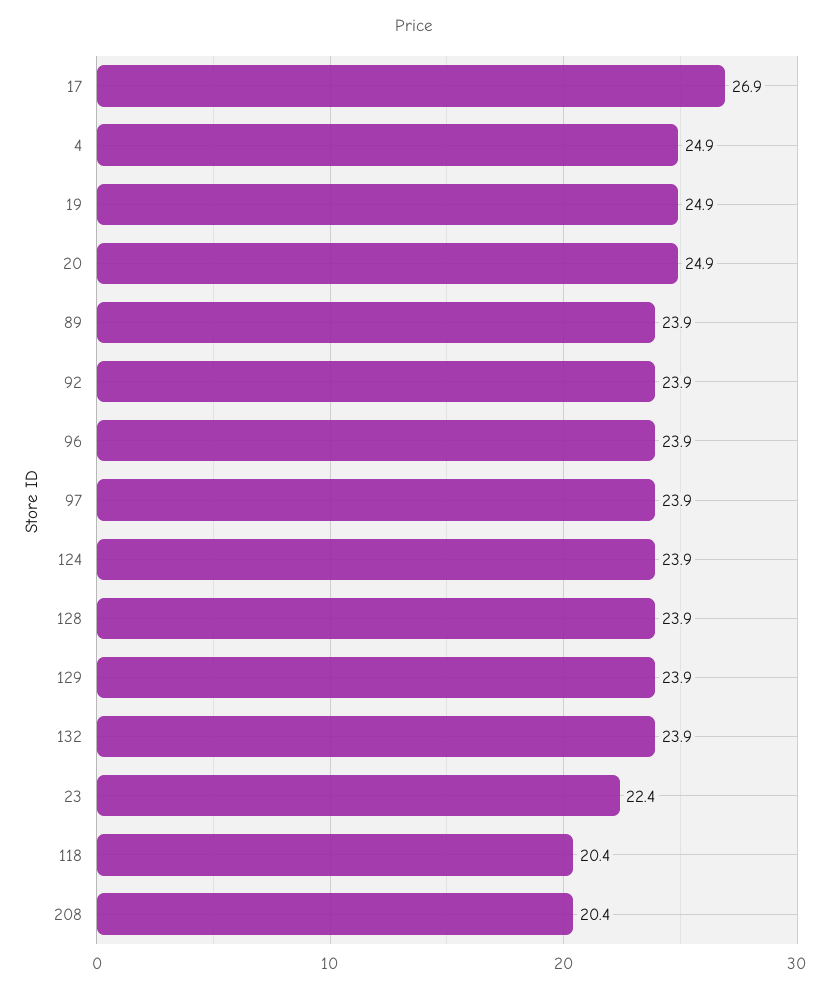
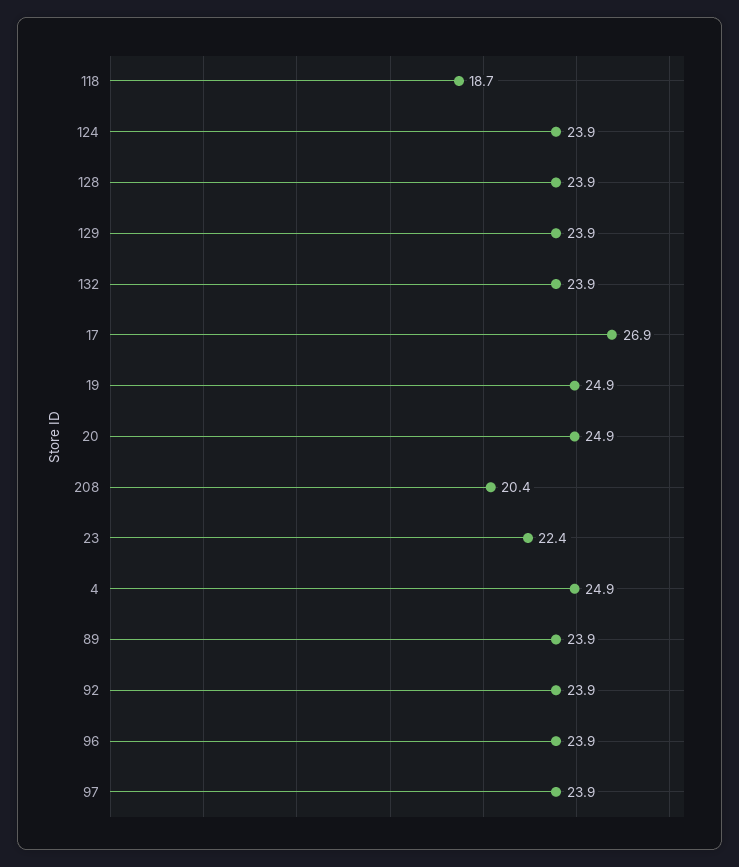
  {
    "17": 26.9,
    "4": 24.9,
    "19": 24.9,
    "20": 24.9,
    "89": 23.9,
    "92": 23.9,
    "96": 23.9,
    "97": 23.9,
    "124": 23.9,
    "128": 23.9,
    "129": 23.9,
    "132": 23.9,
    "23": 22.4,
-   "118": 20.4,
+   "118": 18.7,
    "208": 20.4
  }

